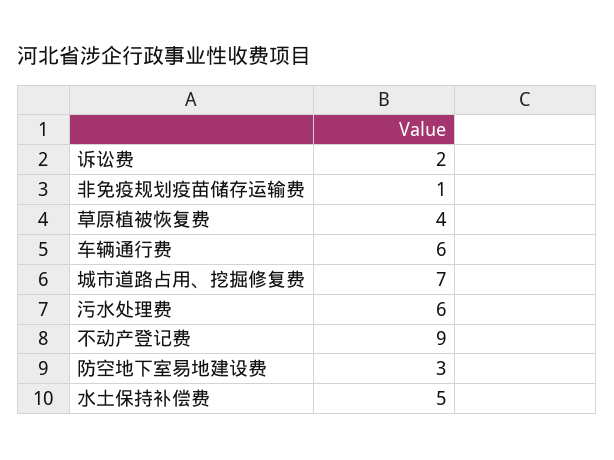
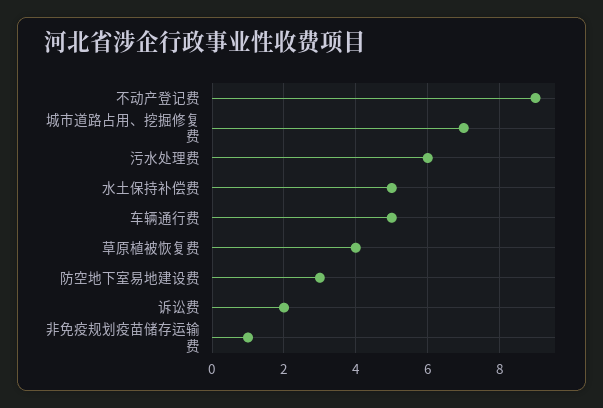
  {
    "诉讼费": 2,
    "非免疫规划疫苗储存运输费": 1,
    "草原植被恢复费": 4,
-   "车辆通行费": 6,
+   "车辆通行费": 5,
    "城市道路占用、挖掘修复费": 7,
    "污水处理费": 6,
    "不动产登记费": 9,
    "防空地下室易地建设费": 3,
    "水土保持补偿费": 5
  }

